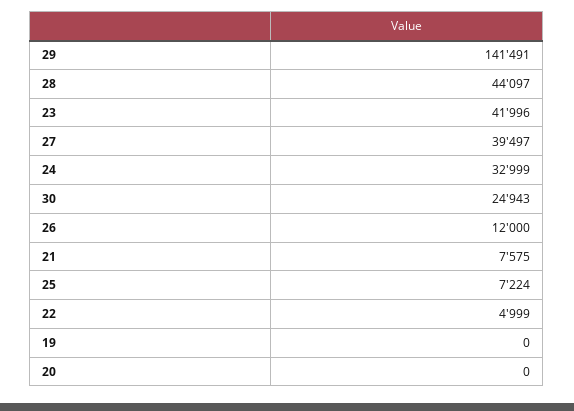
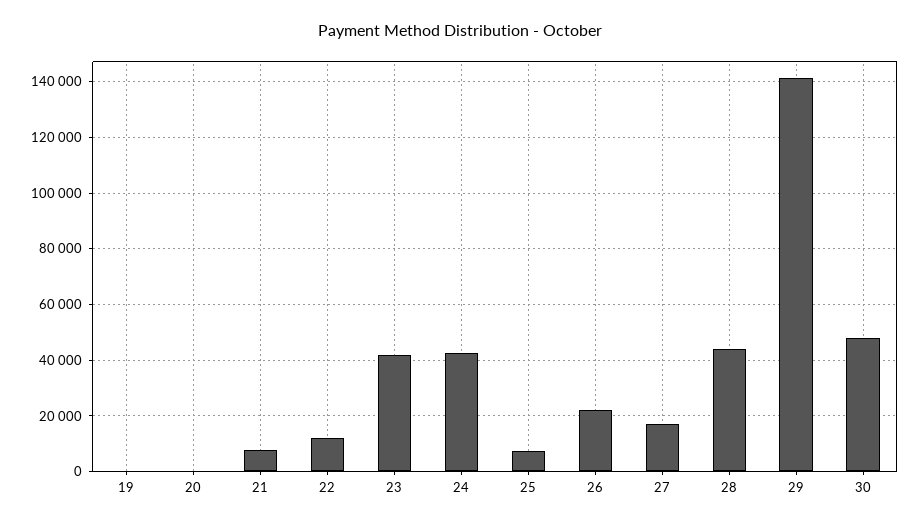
  {
    "29": 141491,
    "28": 44097,
    "23": 41996,
-   "27": 39497,
+   "27": 17500,
-   "24": 32999,
+   "24": 42500,
-   "30": 24943,
+   "30": 47500,
-   "26": 12000,
+   "26": 22500,
    "21": 7575,
    "25": 7224,
-   "22": 4999,
+   "22": 12500,
    "19": 0,
    "20": 0
  }

